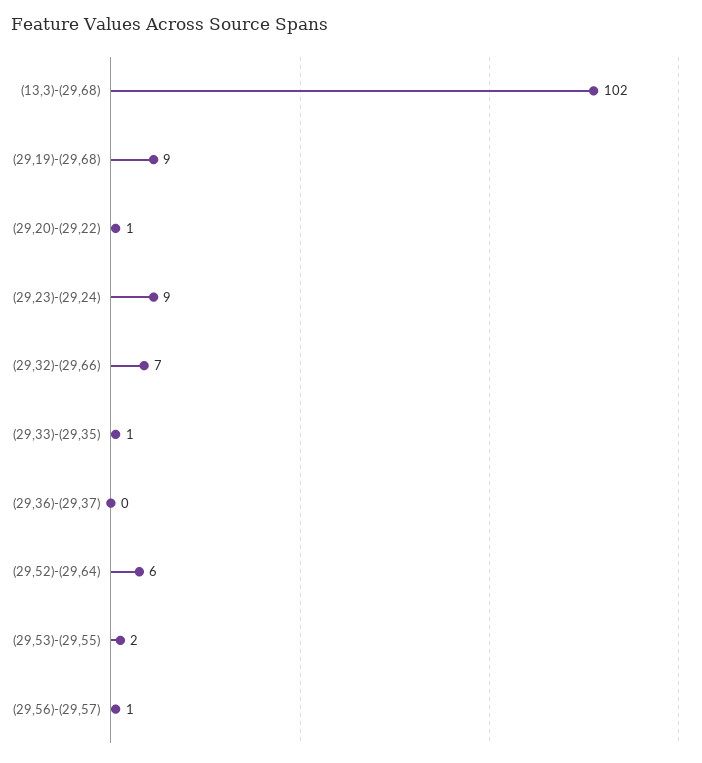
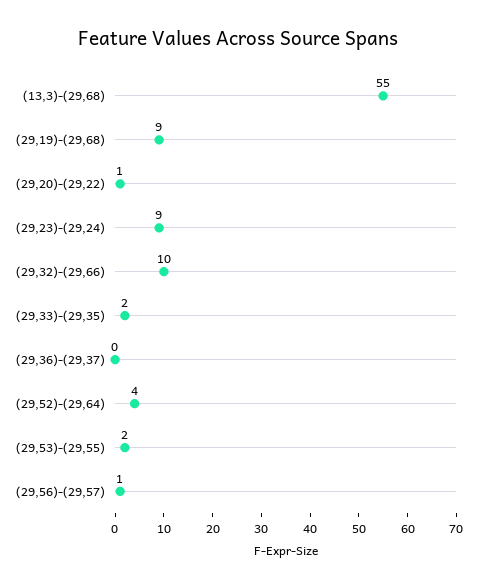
  {
-   "(13,3)-(29,68)": 102,
+   "(13,3)-(29,68)": 55,
    "(29,19)-(29,68)": 9,
    "(29,20)-(29,22)": 1,
    "(29,23)-(29,24)": 9,
-   "(29,32)-(29,66)": 7,
+   "(29,32)-(29,66)": 10,
-   "(29,33)-(29,35)": 1,
+   "(29,33)-(29,35)": 2,
    "(29,36)-(29,37)": 0,
-   "(29,52)-(29,64)": 6,
+   "(29,52)-(29,64)": 4,
    "(29,53)-(29,55)": 2,
    "(29,56)-(29,57)": 1
  }

